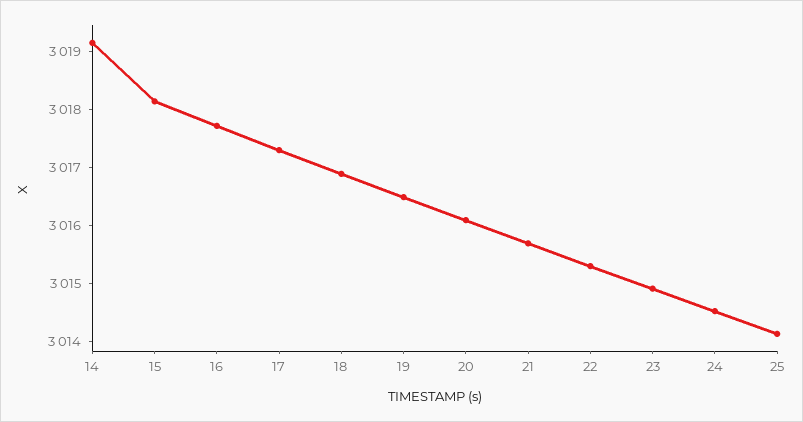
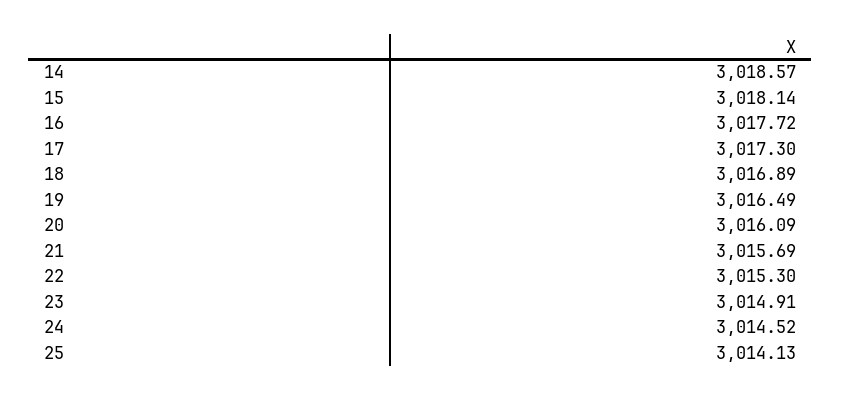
  {
-   "14": 3019.2,
+   "14": 3018.57,
    "15": 3018.14,
    "16": 3017.72,
    "17": 3017.3,
    "18": 3016.89,
    "19": 3016.49,
    "20": 3016.09,
    "21": 3015.69,
    "22": 3015.3,
    "23": 3014.91,
    "24": 3014.52,
    "25": 3014.13
  }

